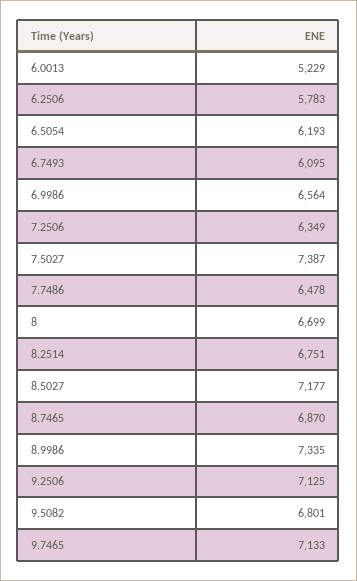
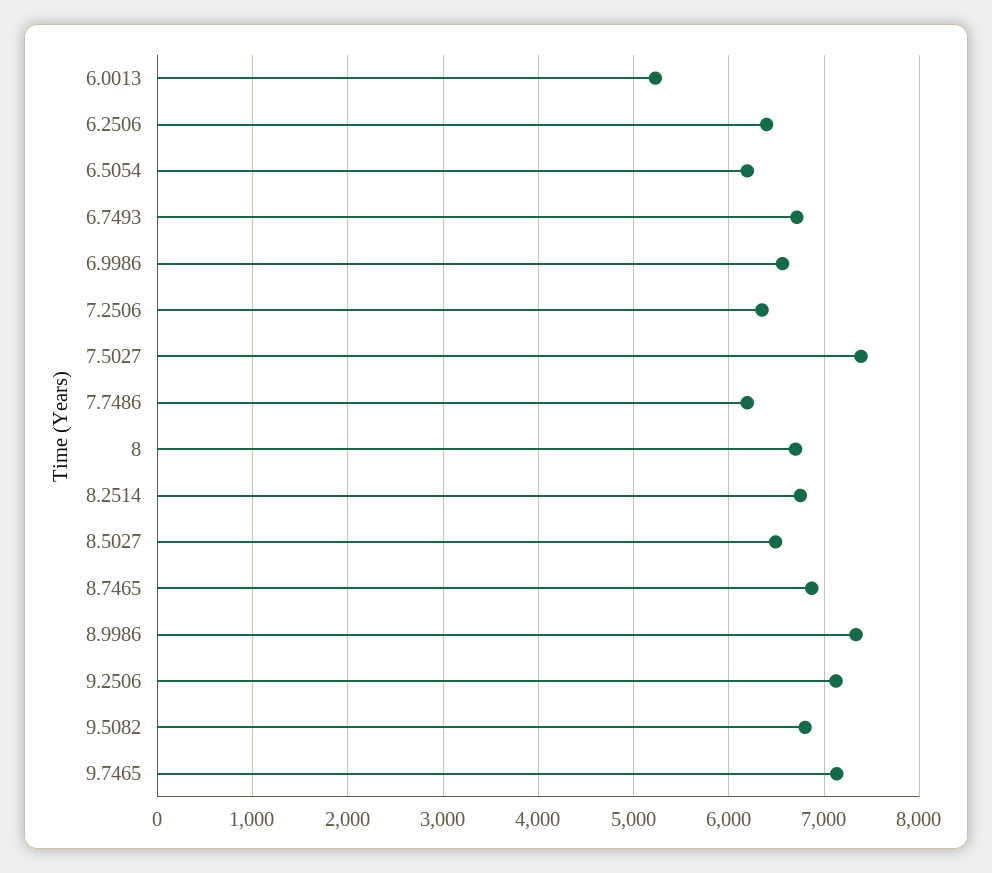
  {
    "6.0013": 5229,
-   "6.2506": 5783,
+   "6.2506": 6400,
    "6.5054": 6193,
-   "6.7493": 6095,
+   "6.7493": 6700,
    "6.9986": 6564,
    "7.2506": 6349,
    "7.5027": 7387,
-   "7.7486": 6478,
+   "7.7486": 6200,
    "8": 6699,
    "8.2514": 6751,
-   "8.5027": 7177,
+   "8.5027": 6500,
    "8.7465": 6870,
    "8.9986": 7335,
    "9.2506": 7125,
    "9.5082": 6801,
    "9.7465": 7133
  }

